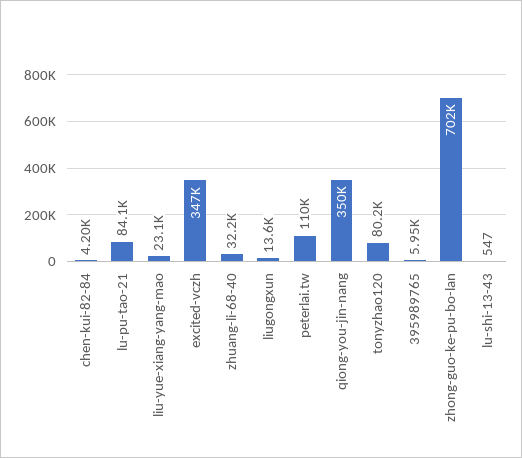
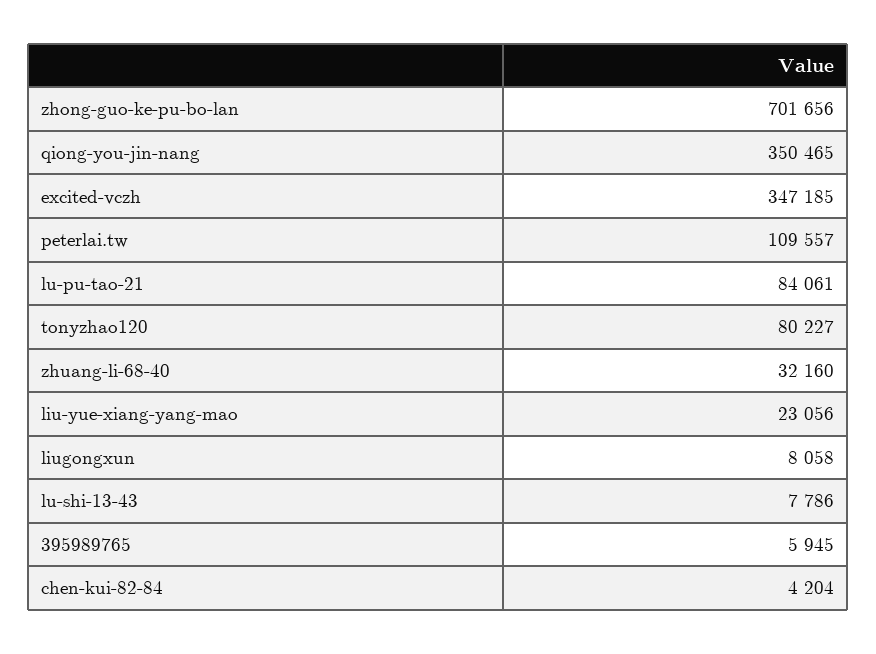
  {
    "chen-kui-82-84": 4204,
    "lu-pu-tao-21": 84061,
    "liu-yue-xiang-yang-mao": 23056,
    "excited-vczh": 347185,
    "zhuang-li-68-40": 32160,
-   "liugongxun": 13600,
+   "liugongxun": 8058,
    "peterlai.tw": 109557,
    "qiong-you-jin-nang": 350465,
    "tonyzhao120": 80227,
    "395989765": 5945,
    "zhong-guo-ke-pu-bo-lan": 701656,
-   "lu-shi-13-43": 547
+   "lu-shi-13-43": 7786
  }

